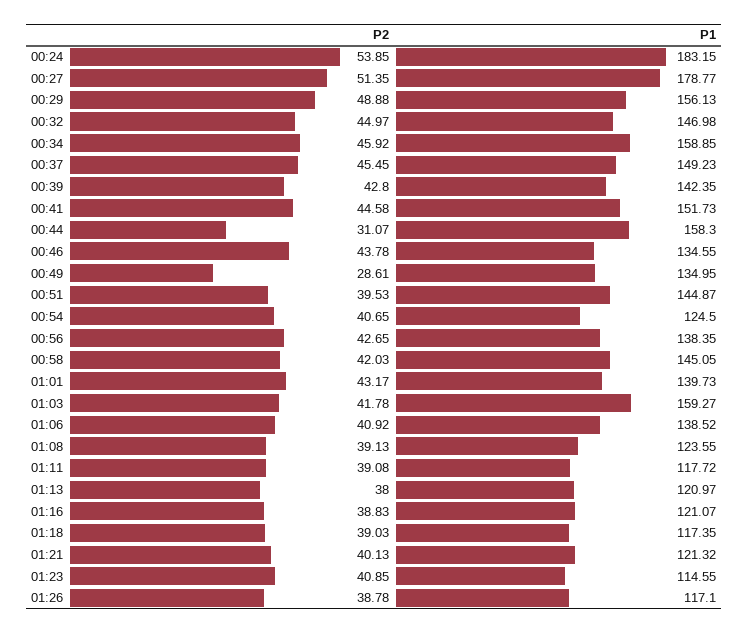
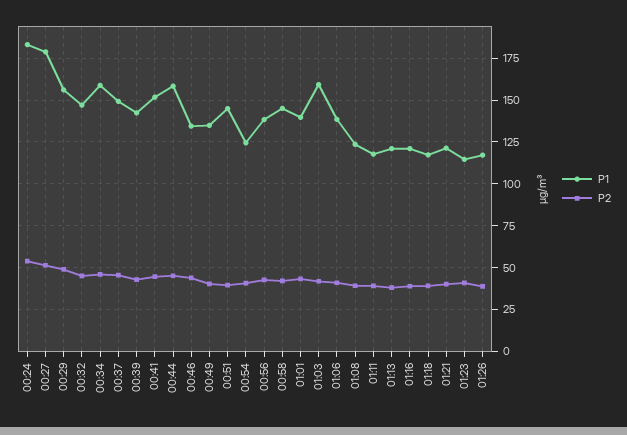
  {
    "P2": {
      "00:24": 53.85,
      "00:27": 51.35,
      "00:29": 48.88,
      "00:32": 44.97,
      "00:34": 45.92,
      "00:37": 45.45,
      "00:39": 42.8,
      "00:41": 44.58,
-     "00:44": 31.07,
+     "00:44": 45,
      "00:46": 43.78,
-     "00:49": 28.61,
+     "00:49": 40,
      "00:51": 39.53,
      "00:54": 40.65,
      "00:56": 42.65,
      "00:58": 42.03,
      "01:01": 43.17,
      "01:03": 41.78,
      "01:06": 40.92,
      "01:08": 39.13,
      "01:11": 39.08,
      "01:13": 38,
      "01:16": 38.83,
      "01:18": 39.03,
      "01:21": 40.13,
      "01:23": 40.85,
      "01:26": 38.78
    },
    "P1": {
      "00:24": 183.15,
      "00:27": 178.77,
      "00:29": 156.13,
      "00:32": 146.98,
      "00:34": 158.85,
      "00:37": 149.23,
      "00:39": 142.35,
      "00:41": 151.73,
      "00:44": 158.3,
      "00:46": 134.55,
      "00:49": 134.95,
      "00:51": 144.87,
      "00:54": 124.5,
      "00:56": 138.35,
      "00:58": 145.05,
      "01:01": 139.73,
      "01:03": 159.27,
      "01:06": 138.52,
      "01:08": 123.55,
      "01:11": 117.72,
      "01:13": 120.97,
      "01:16": 121.07,
      "01:18": 117.35,
      "01:21": 121.32,
      "01:23": 114.55,
      "01:26": 117.1
    }
  }

